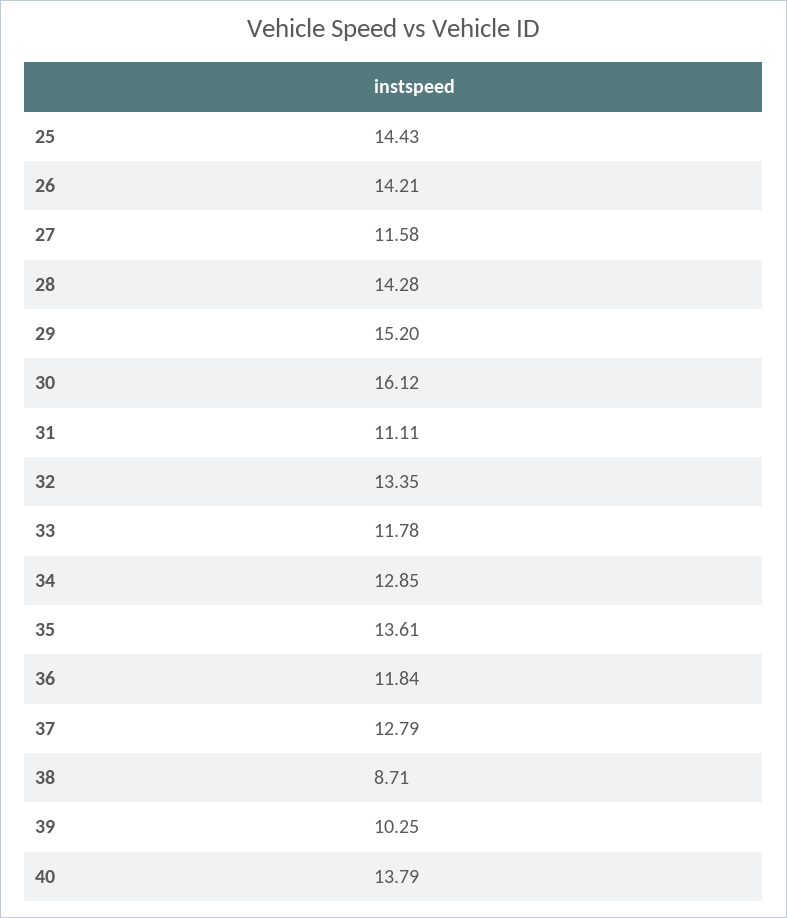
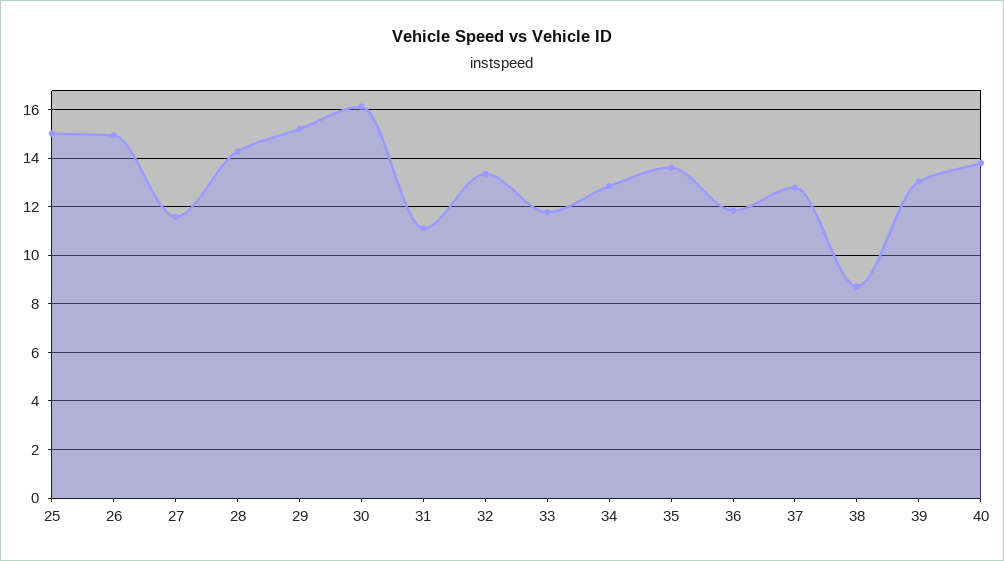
  {
-   "25": 14.43,
+   "25": 15,
-   "26": 14.21,
+   "26": 15,
    "27": 11.58,
    "28": 14.28,
    "29": 15.2,
    "30": 16.12,
    "31": 11.11,
    "32": 13.35,
    "33": 11.78,
    "34": 12.85,
    "35": 13.61,
    "36": 11.84,
    "37": 12.79,
    "38": 8.71,
-   "39": 10.25,
+   "39": 13,
    "40": 13.79
  }

